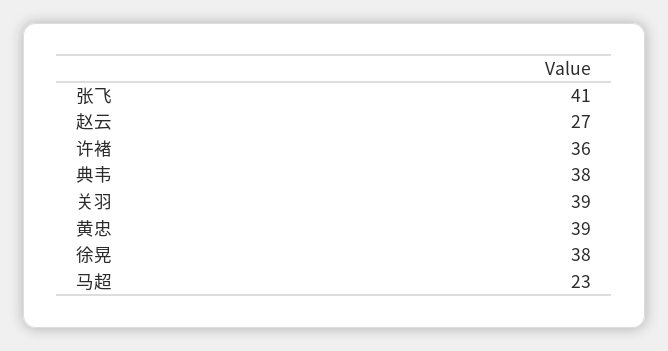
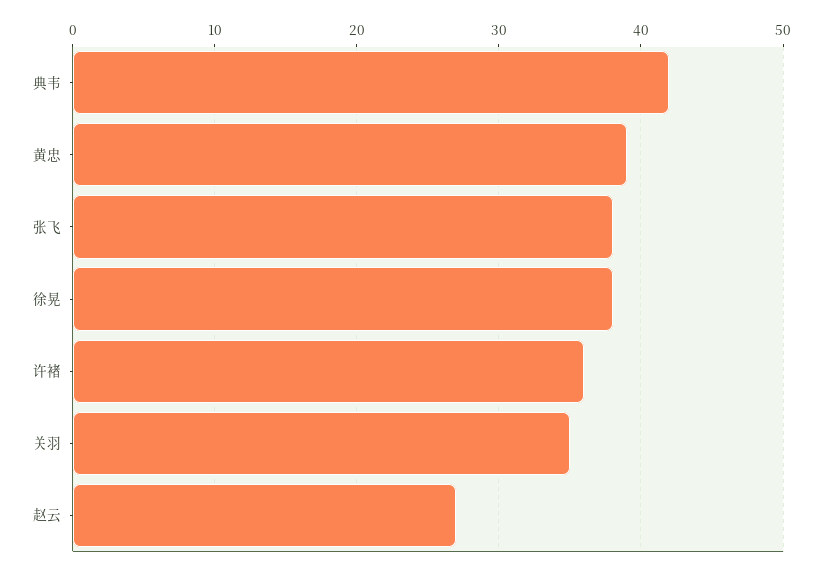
  {
-   "张飞": 41,
+   "张飞": 38,
    "赵云": 27,
    "许褚": 36,
-   "典韦": 38,
+   "典韦": 42,
-   "关羽": 39,
+   "关羽": 35,
    "黄忠": 39,
-   "徐晃": 38,
+   "徐晃": 38
-   "马超": 23
  }

